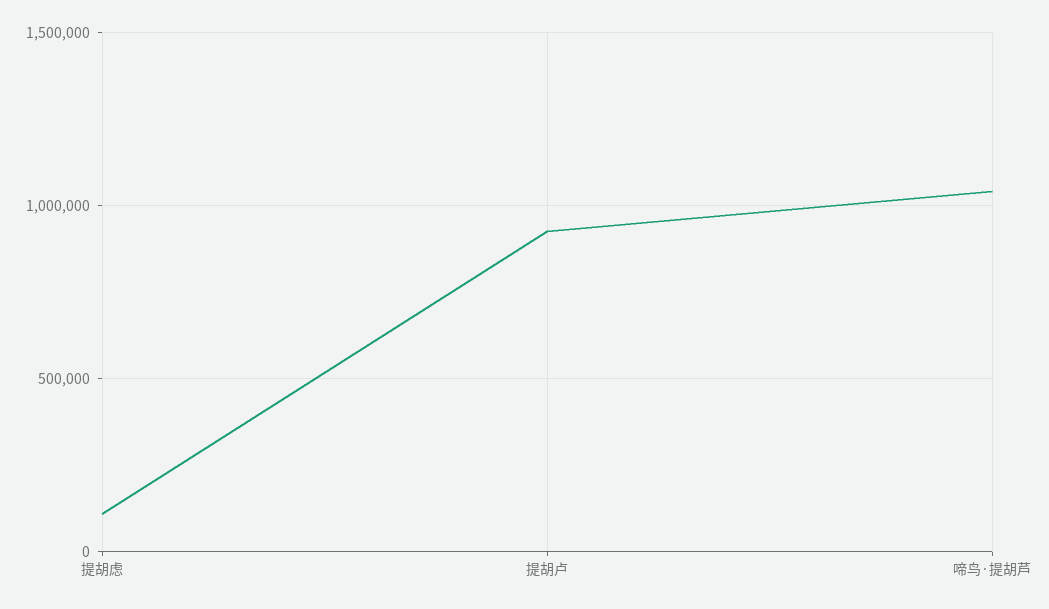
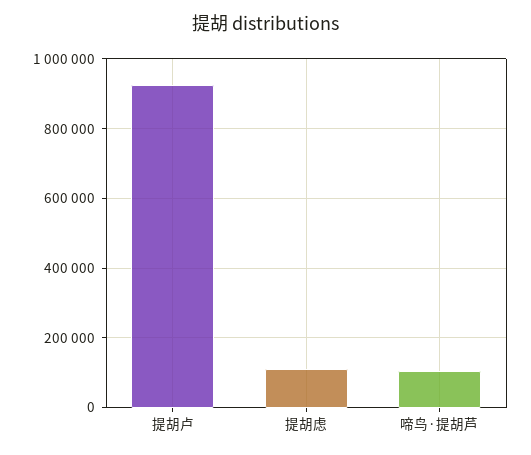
  {
    "提胡虑": 120000,
    "提胡卢": 920000,
-   "啼鸟·提胡芦": 1050000
+   "啼鸟·提胡芦": 100000
  }

